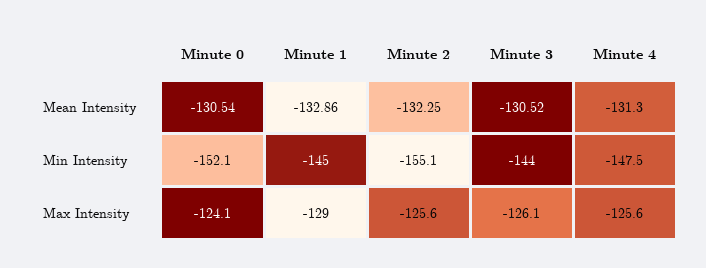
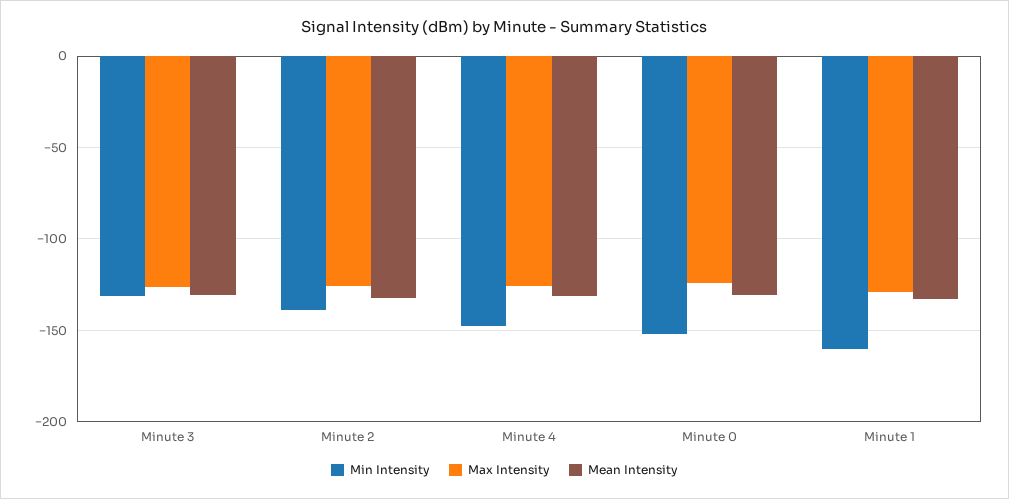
  {
    "Mean Intensity": {
      "Minute 0": -130.54,
      "Minute 1": -132.86,
      "Minute 2": -132.25,
      "Minute 3": -130.52,
      "Minute 4": -131.3
    },
    "Min Intensity": {
      "Minute 0": -152.1,
-     "Minute 1": -145,
+     "Minute 1": -160,
-     "Minute 2": -155.1,
+     "Minute 2": -140,
-     "Minute 3": -144,
+     "Minute 3": -130,
      "Minute 4": -147.5
    },
    "Max Intensity": {
      "Minute 0": -124.1,
      "Minute 1": -129,
      "Minute 2": -125.6,
      "Minute 3": -126.1,
      "Minute 4": -125.6
    }
  }

